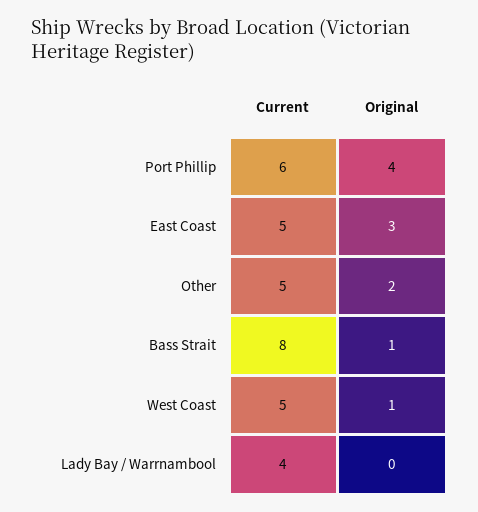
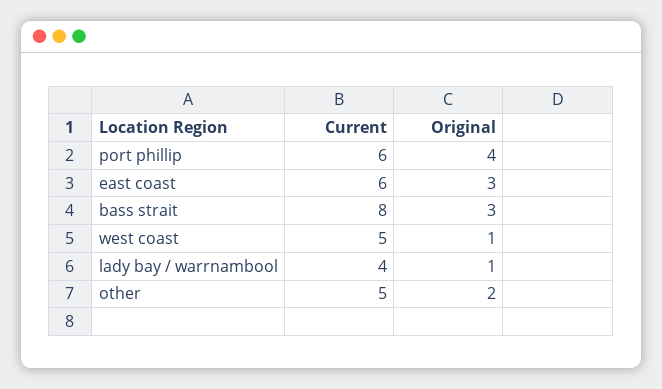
  {
    "Current": {
      "Port Phillip": 6,
-     "East Coast": 5,
+     "East Coast": 6,
      "Other": 5,
      "Bass Strait": 8,
      "West Coast": 5,
      "Lady Bay / Warrnambool": 4
    },
    "Original": {
      "Port Phillip": 4,
      "East Coast": 3,
      "Other": 2,
-     "Bass Strait": 1,
+     "Bass Strait": 3,
      "West Coast": 1,
-     "Lady Bay / Warrnambool": 0
+     "Lady Bay / Warrnambool": 1
    }
  }

